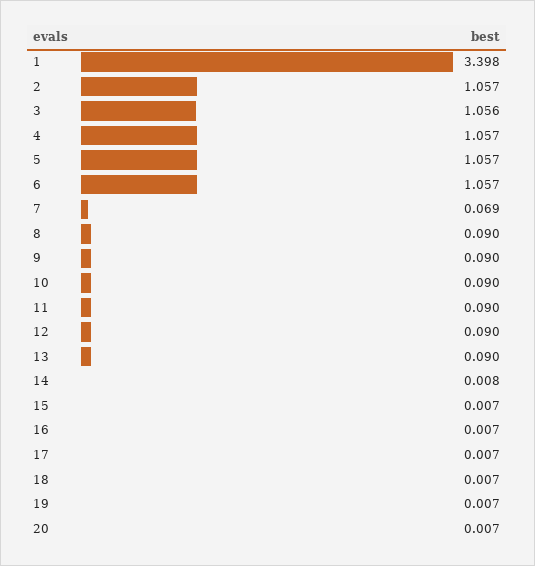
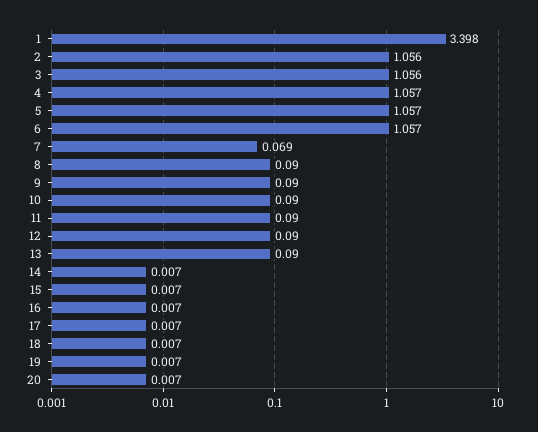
  {
    "1": 3.398,
-   "2": 1.057,
+   "2": 1.056,
    "3": 1.056,
    "4": 1.057,
    "5": 1.057,
    "6": 1.057,
    "7": 0.069,
    "8": 0.09,
    "9": 0.09,
    "10": 0.09,
    "11": 0.09,
    "12": 0.09,
    "13": 0.09,
-   "14": 0.008,
+   "14": 0.007,
    "15": 0.007,
    "16": 0.007,
    "17": 0.007,
    "18": 0.007,
    "19": 0.007,
    "20": 0.007
  }

